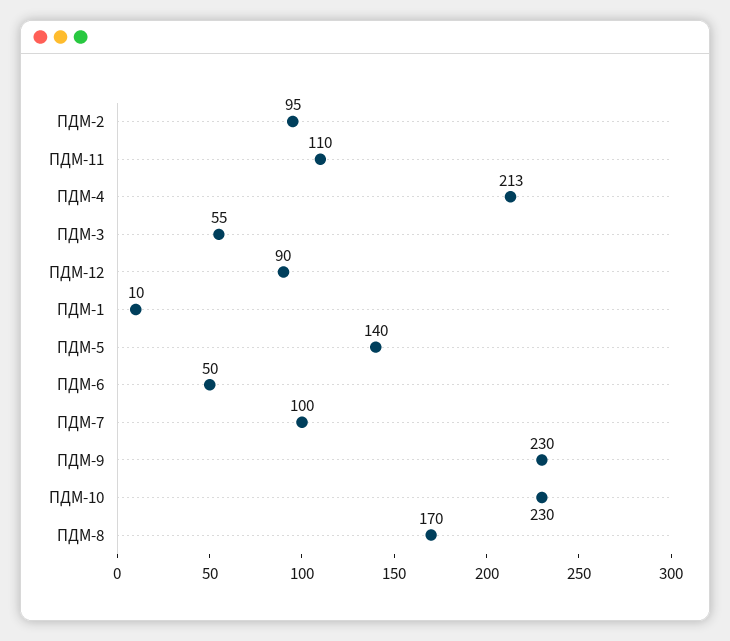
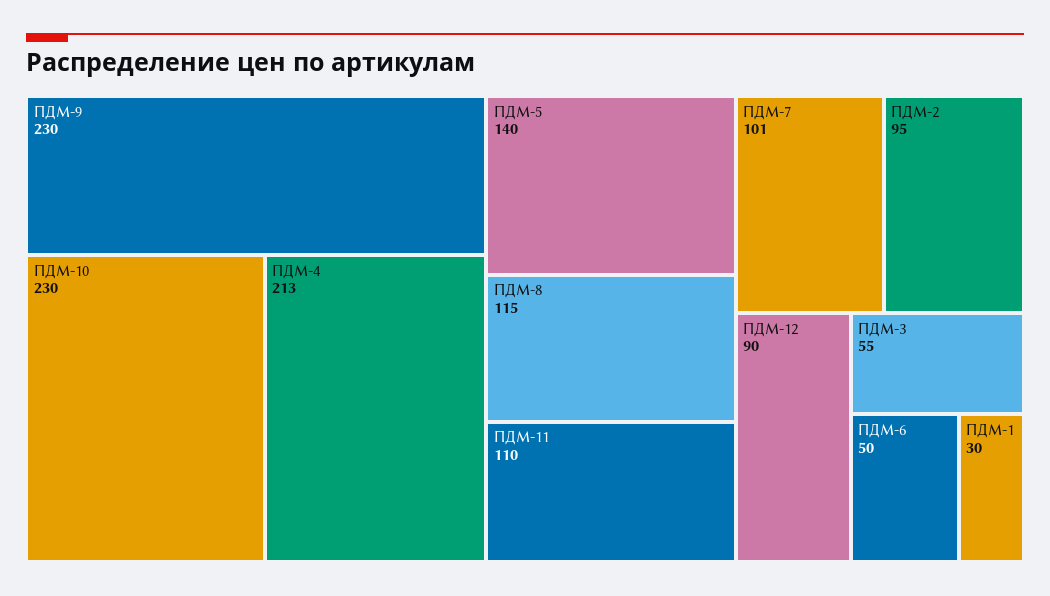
  {
    "ПДМ-2": 95,
    "ПДМ-11": 110,
    "ПДМ-4": 213,
    "ПДМ-3": 55,
    "ПДМ-12": 90,
-   "ПДМ-1": 10,
+   "ПДМ-1": 30,
    "ПДМ-5": 140,
    "ПДМ-6": 50,
-   "ПДМ-7": 100,
+   "ПДМ-7": 101,
    "ПДМ-9": 230,
    "ПДМ-10": 230,
-   "ПДМ-8": 170
+   "ПДМ-8": 115
  }

